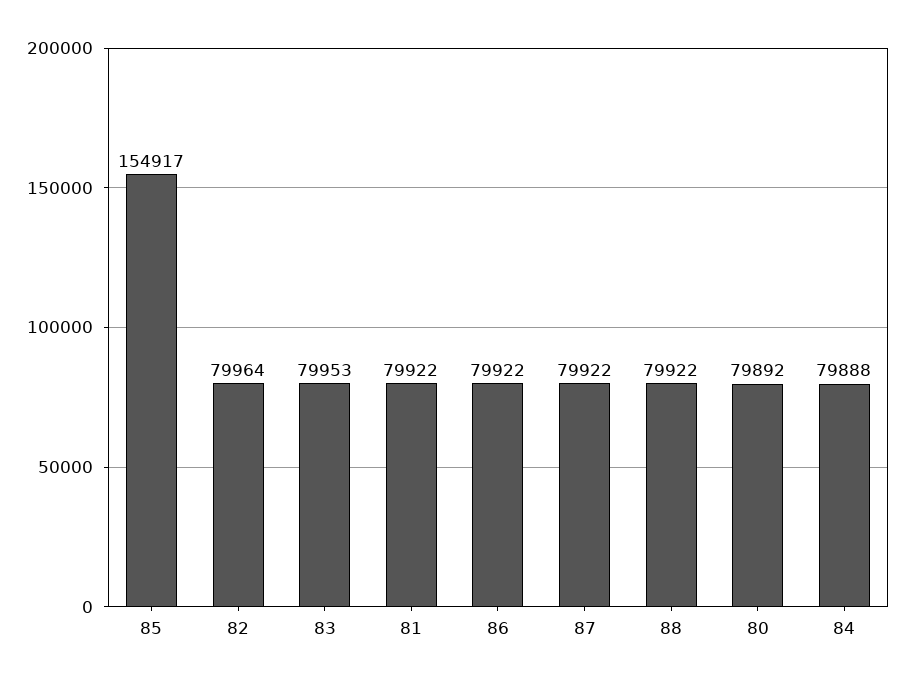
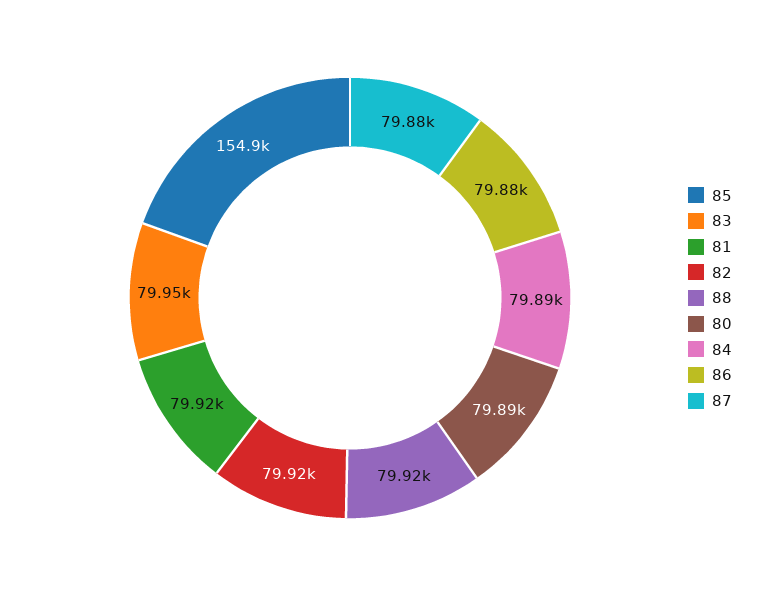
  {
    "85": 154917,
-   "82": 79964,
+   "82": 79920,
    "83": 79953,
    "81": 79922,
-   "86": 79922,
+   "86": 79880,
-   "87": 79922,
+   "87": 79880,
    "88": 79922,
    "80": 79892,
    "84": 79888
  }

